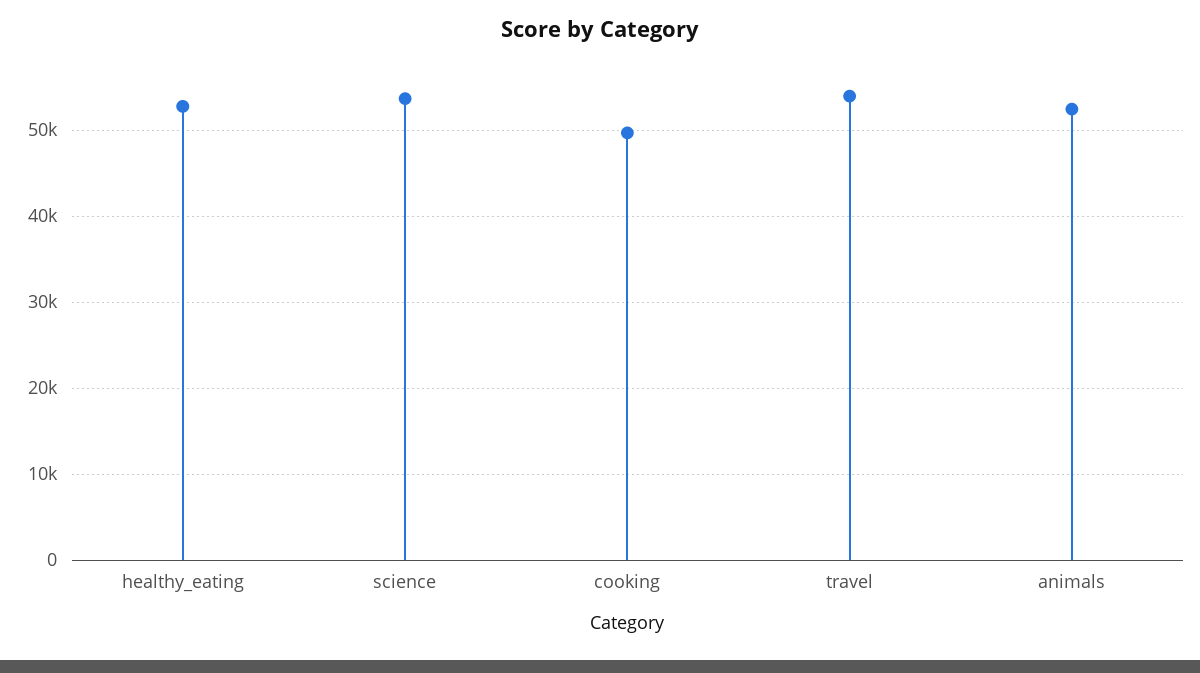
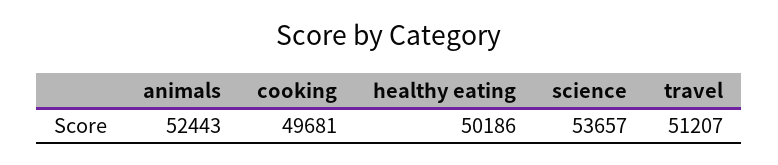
  {
-   "healthy_eating": 53000,
+   "healthy_eating": 50186,
    "science": 53657,
    "cooking": 49681,
-   "travel": 54000,
+   "travel": 51207,
    "animals": 52443
  }

